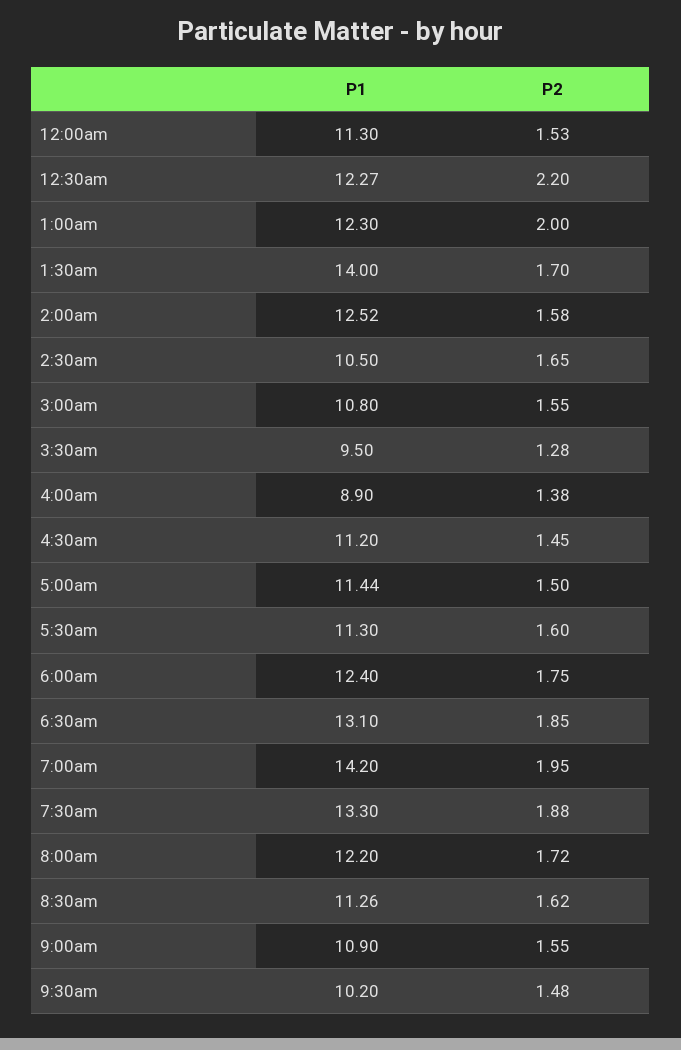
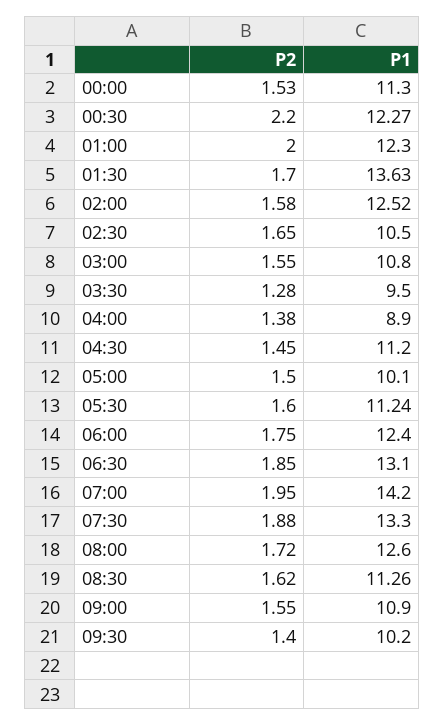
  {
    "P1": {
      "12:00am": 11.3,
      "12:30am": 12.27,
      "1:00am": 12.3,
-     "1:30am": 14,
+     "1:30am": 13.63,
      "2:00am": 12.52,
      "2:30am": 10.5,
      "3:00am": 10.8,
      "3:30am": 9.5,
      "4:00am": 8.9,
      "4:30am": 11.2,
-     "5:00am": 11.44,
+     "5:00am": 10.1,
-     "5:30am": 11.3,
+     "5:30am": 11.24,
      "6:00am": 12.4,
      "6:30am": 13.1,
      "7:00am": 14.2,
      "7:30am": 13.3,
-     "8:00am": 12.2,
+     "8:00am": 12.6,
      "8:30am": 11.26,
      "9:00am": 10.9,
      "9:30am": 10.2
    },
    "P2": {
      "12:00am": 1.53,
      "12:30am": 2.2,
      "1:00am": 2,
      "1:30am": 1.7,
      "2:00am": 1.58,
      "2:30am": 1.65,
      "3:00am": 1.55,
      "3:30am": 1.28,
      "4:00am": 1.38,
      "4:30am": 1.45,
      "5:00am": 1.5,
      "5:30am": 1.6,
      "6:00am": 1.75,
      "6:30am": 1.85,
      "7:00am": 1.95,
      "7:30am": 1.88,
      "8:00am": 1.72,
      "8:30am": 1.62,
      "9:00am": 1.55,
-     "9:30am": 1.48
+     "9:30am": 1.4
    }
  }

